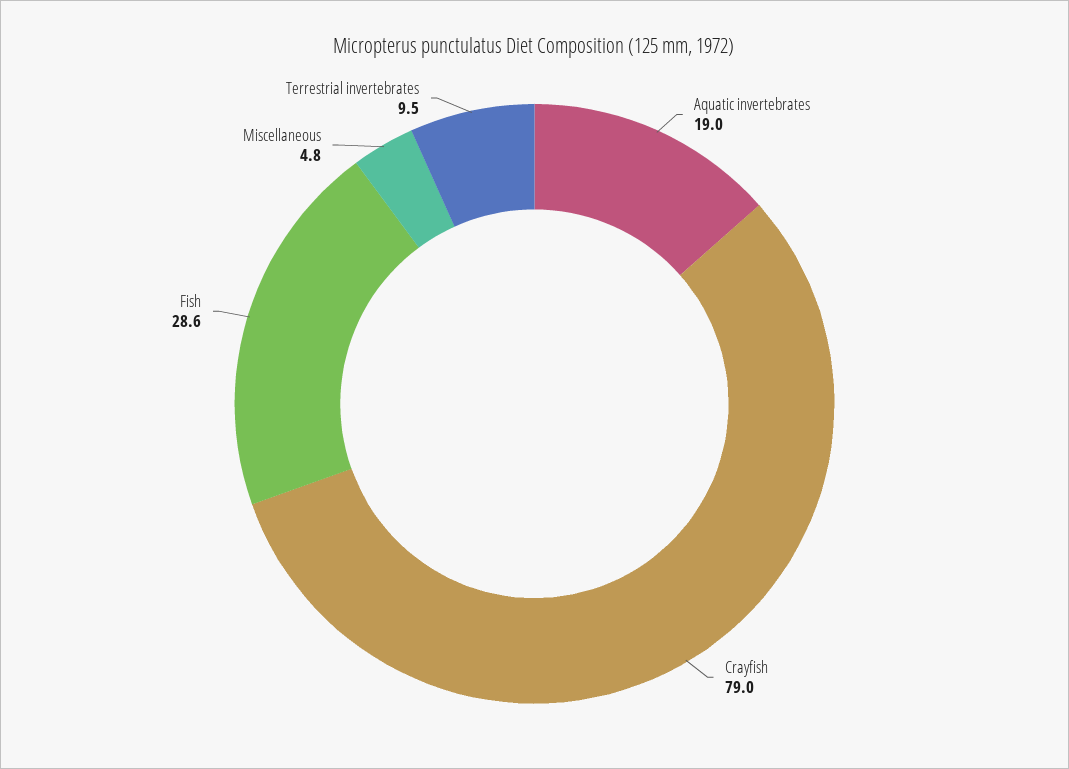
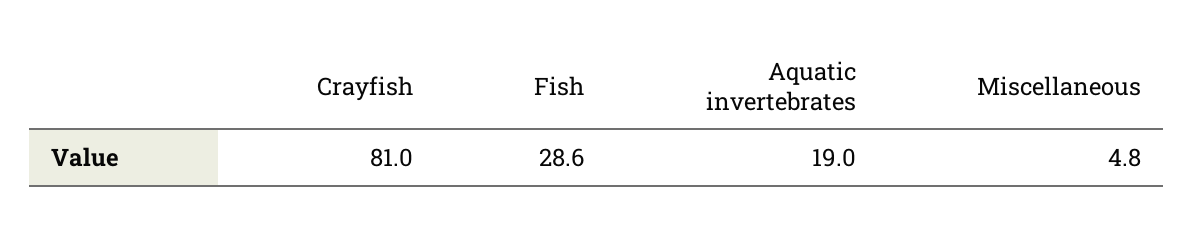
  {
    "Aquatic invertebrates": 19,
-   "Crayfish": 79,
+   "Crayfish": 81,
    "Fish": 28.6,
-   "Miscellaneous": 4.8,
+   "Miscellaneous": 4.8
-   "Terrestrial invertebrates": 9.5
  }

